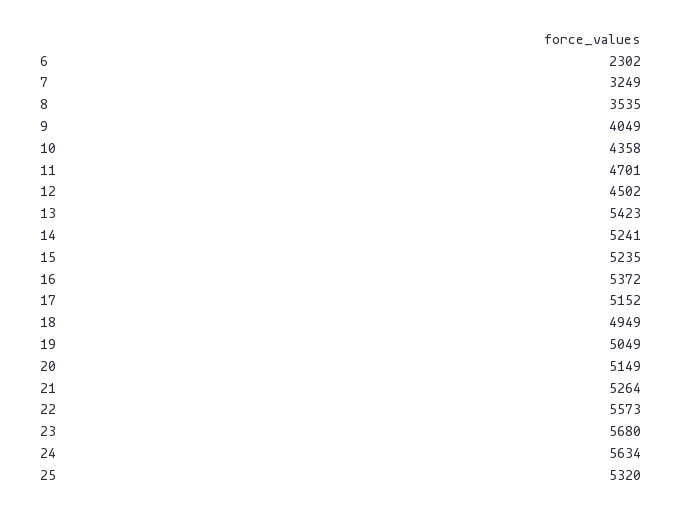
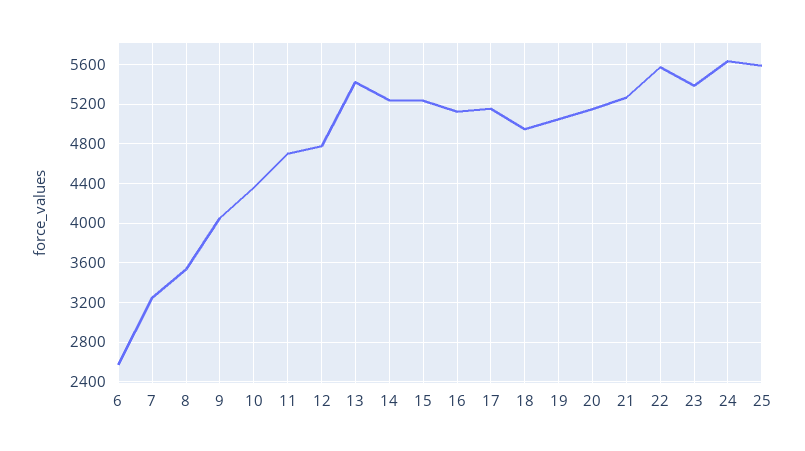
  {
-   "6": 2302,
+   "6": 2600,
    "7": 3249,
    "8": 3535,
    "9": 4049,
    "10": 4358,
    "11": 4701,
-   "12": 4502,
+   "12": 4800,
    "13": 5423,
    "14": 5241,
    "15": 5235,
-   "16": 5372,
+   "16": 5100,
    "17": 5152,
    "18": 4949,
    "19": 5049,
    "20": 5149,
    "21": 5264,
    "22": 5573,
-   "23": 5680,
+   "23": 5400,
    "24": 5634,
-   "25": 5320
+   "25": 5600
  }

